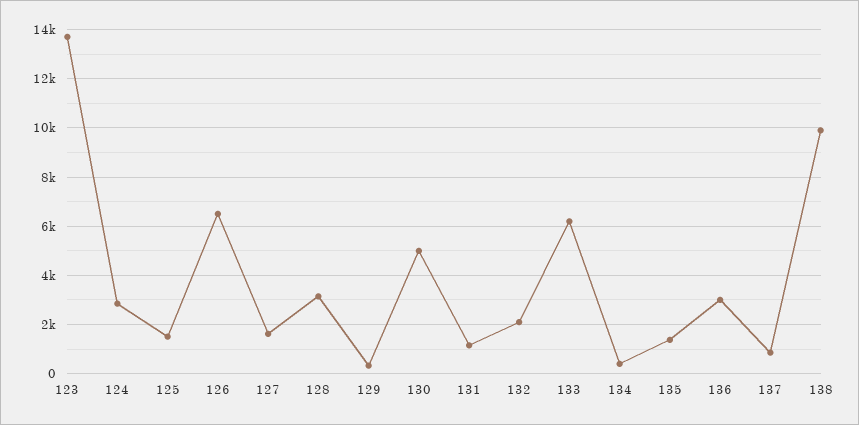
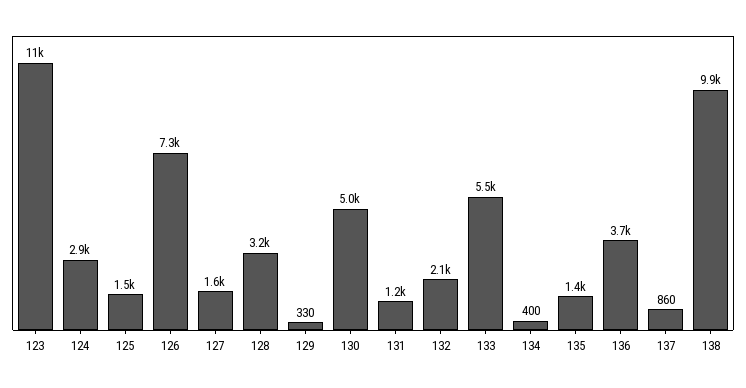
  {
-   "123": 13750,
+   "123": 11000,
    "124": 2900,
    "125": 1500,
-   "126": 6500,
+   "126": 7300,
    "127": 1600,
    "128": 3200,
    "129": 330,
    "130": 5000,
    "131": 1200,
    "132": 2100,
-   "133": 6250,
+   "133": 5500,
    "134": 400,
    "135": 1400,
-   "136": 3000,
+   "136": 3700,
    "137": 860,
    "138": 9900
  }

